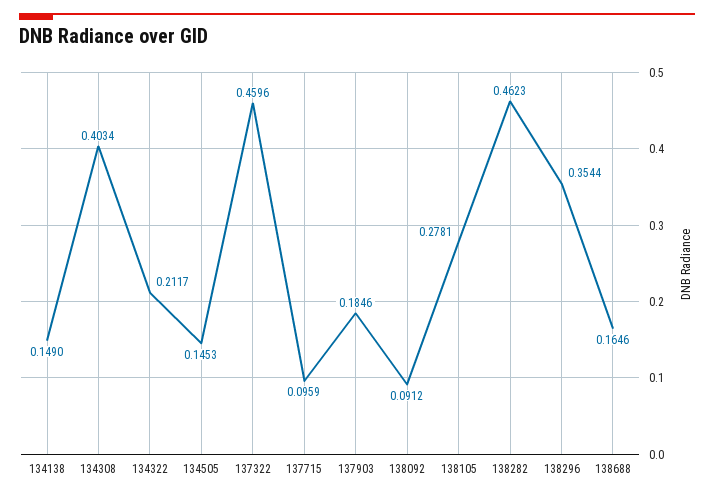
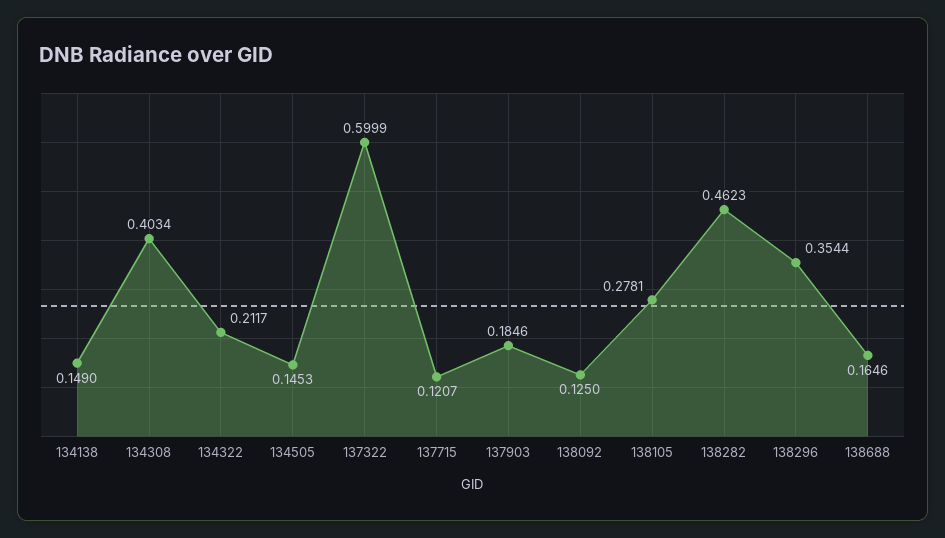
  {
    "134138": 0.149,
    "134308": 0.4034,
    "134322": 0.2117,
    "134505": 0.1453,
-   "137322": 0.4596,
+   "137322": 0.5999,
-   "137715": 0.0959,
+   "137715": 0.1207,
    "137903": 0.1846,
-   "138092": 0.0912,
+   "138092": 0.125,
    "138105": 0.2781,
    "138282": 0.4623,
    "138296": 0.3544,
    "138688": 0.1646
  }

